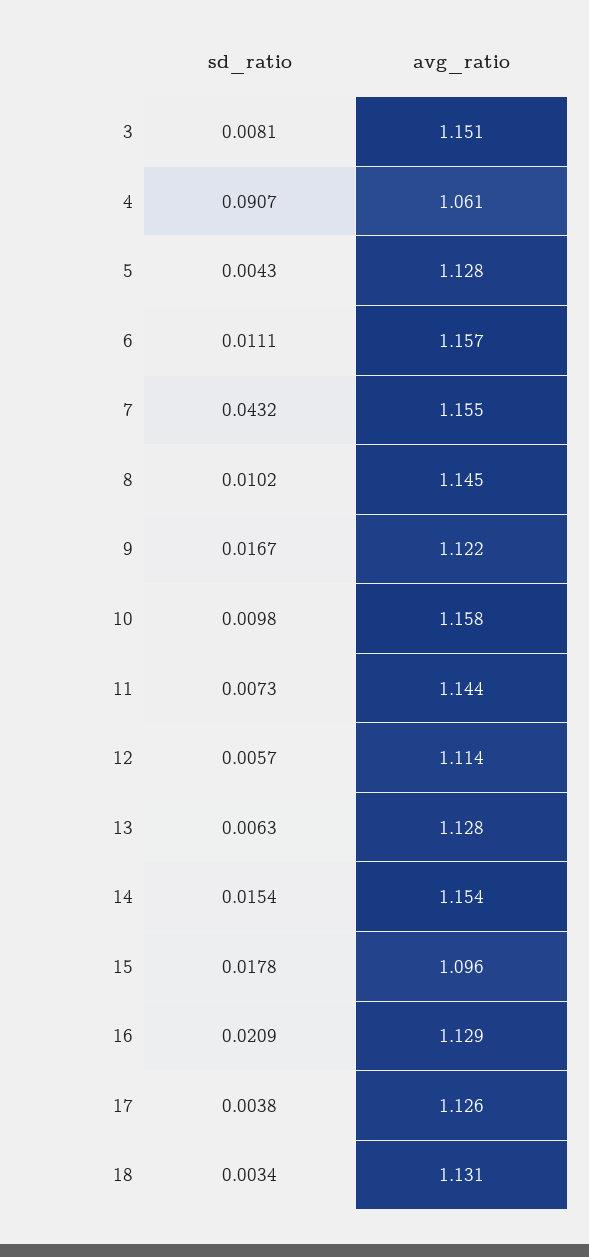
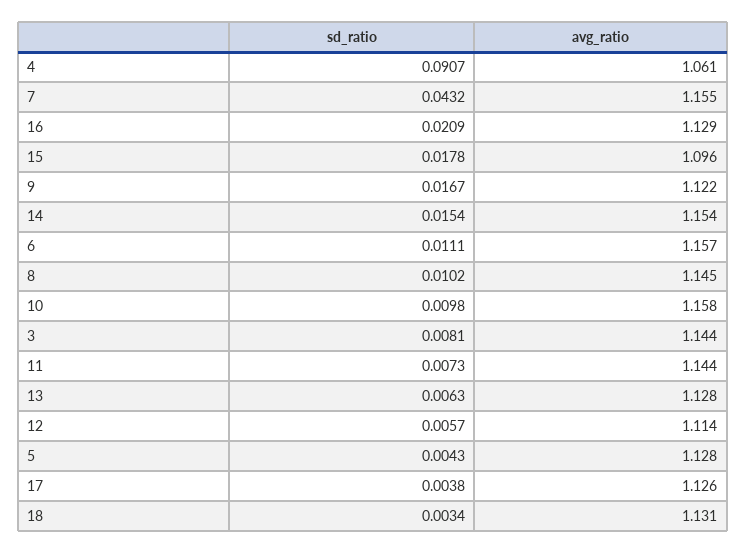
  {
    "sd_ratio": {
      "3": 0.0081,
      "4": 0.0907,
      "5": 0.0043,
      "6": 0.0111,
      "7": 0.0432,
      "8": 0.0102,
      "9": 0.0167,
      "10": 0.0098,
      "11": 0.0073,
      "12": 0.0057,
      "13": 0.0063,
      "14": 0.0154,
      "15": 0.0178,
      "16": 0.0209,
      "17": 0.0038,
      "18": 0.0034
    },
    "avg_ratio": {
-     "3": 1.151,
+     "3": 1.144,
      "4": 1.061,
      "5": 1.128,
      "6": 1.157,
      "7": 1.155,
      "8": 1.145,
      "9": 1.122,
      "10": 1.158,
      "11": 1.144,
      "12": 1.114,
      "13": 1.128,
      "14": 1.154,
      "15": 1.096,
      "16": 1.129,
      "17": 1.126,
      "18": 1.131
    }
  }

